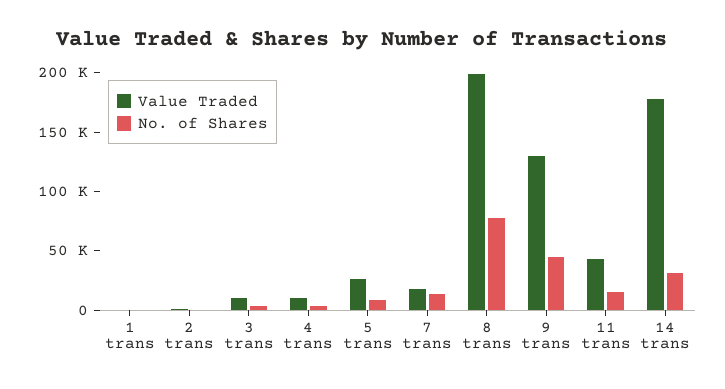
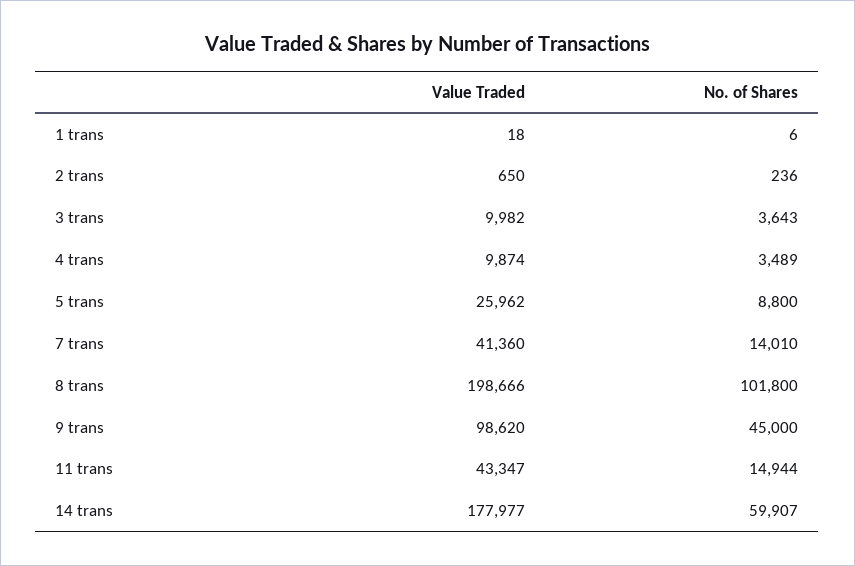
  {
    "Value Traded": {
      "1 trans": 18,
      "2 trans": 650,
      "3 trans": 9982,
      "4 trans": 9874,
      "5 trans": 25962,
-     "7 trans": 20000,
+     "7 trans": 41360,
      "8 trans": 198666,
-     "9 trans": 130000,
+     "9 trans": 98620,
      "11 trans": 43347,
      "14 trans": 177977
    },
    "No. of Shares": {
      "1 trans": 6,
      "2 trans": 236,
      "3 trans": 3643,
      "4 trans": 3489,
      "5 trans": 8800,
      "7 trans": 14010,
-     "8 trans": 80000,
+     "8 trans": 101800,
      "9 trans": 45000,
      "11 trans": 14944,
-     "14 trans": 30000
+     "14 trans": 59907
    }
  }

